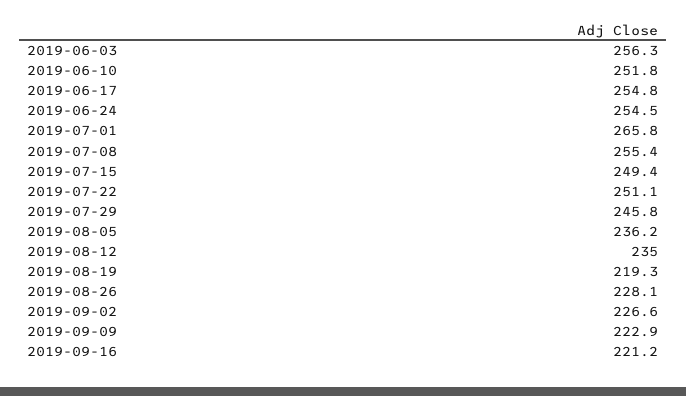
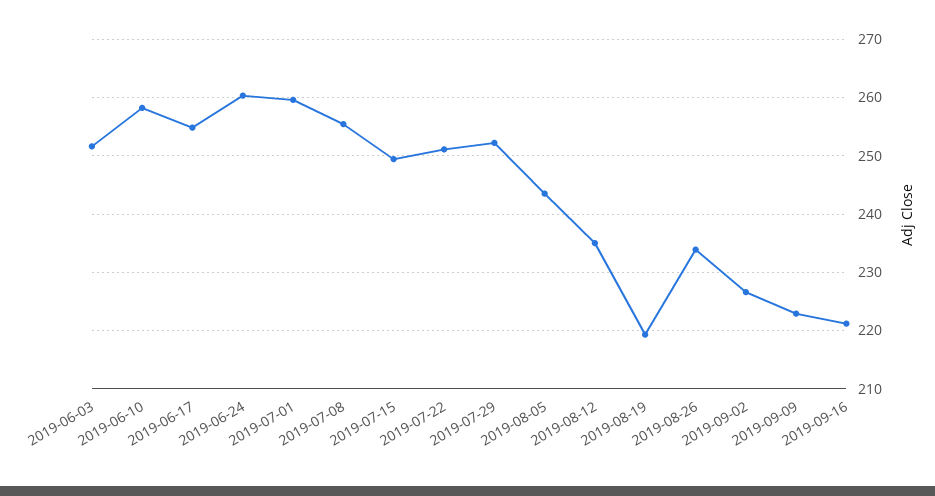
  {
-   "2019-06-03": 256.3,
+   "2019-06-03": 252,
-   "2019-06-10": 251.8,
+   "2019-06-10": 258,
    "2019-06-17": 254.8,
-   "2019-06-24": 254.5,
+   "2019-06-24": 260,
-   "2019-07-01": 265.8,
+   "2019-07-01": 260,
    "2019-07-08": 255.4,
    "2019-07-15": 249.4,
    "2019-07-22": 251.1,
-   "2019-07-29": 245.8,
+   "2019-07-29": 252,
-   "2019-08-05": 236.2,
+   "2019-08-05": 244,
    "2019-08-12": 235,
    "2019-08-19": 219.3,
-   "2019-08-26": 228.1,
+   "2019-08-26": 234,
    "2019-09-02": 226.6,
    "2019-09-09": 222.9,
    "2019-09-16": 221.2
  }

